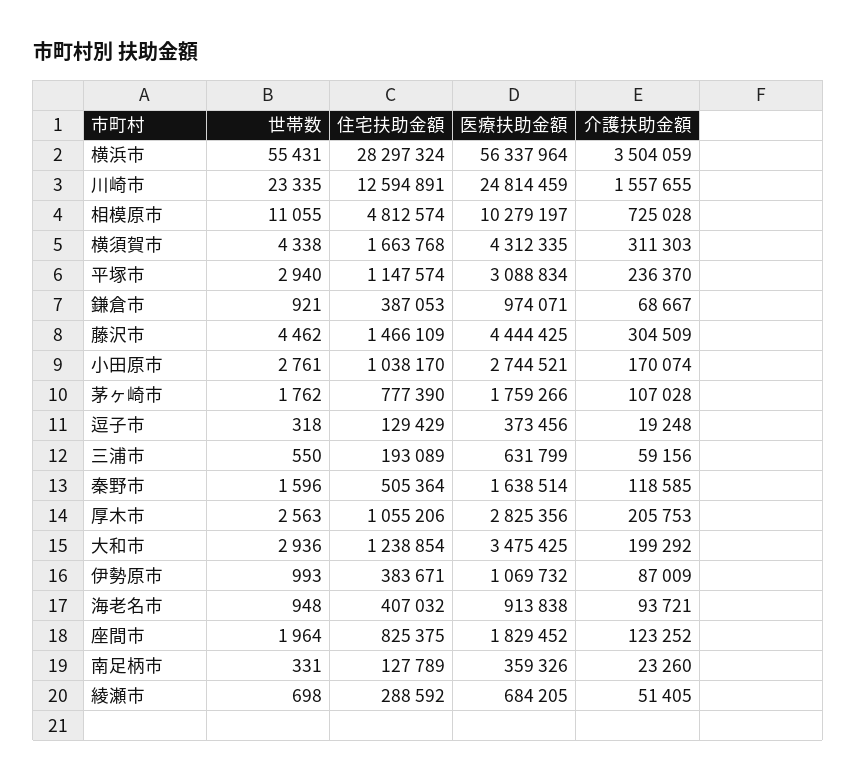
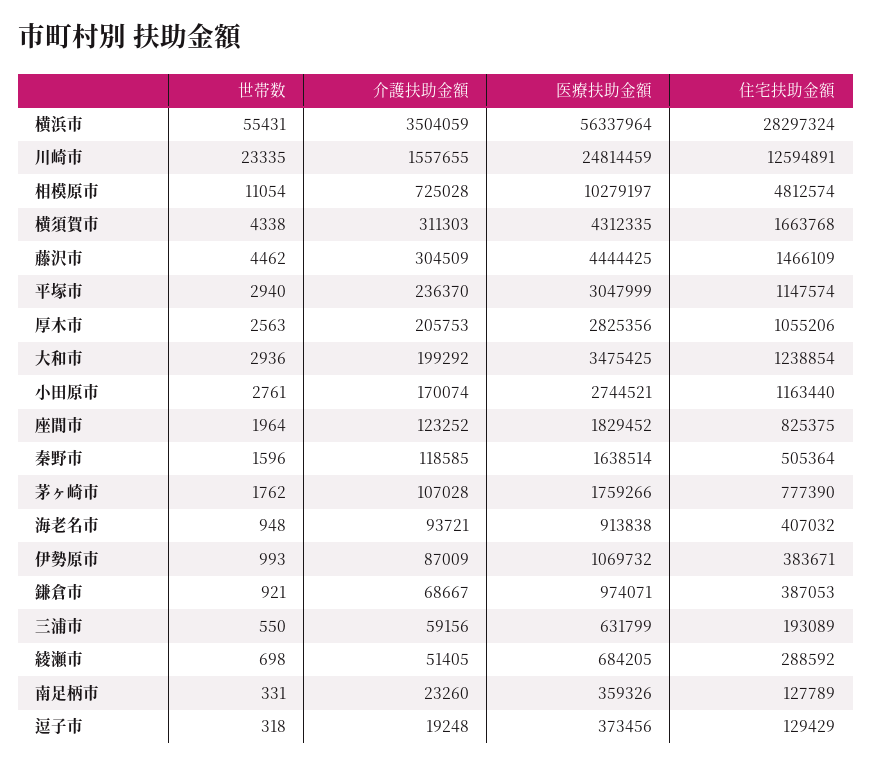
  {
    "世帯数": {
      "横浜市": 55431,
      "川崎市": 23335,
-     "相模原市": 11055,
+     "相模原市": 11054,
      "横須賀市": 4338,
      "平塚市": 2940,
      "鎌倉市": 921,
      "藤沢市": 4462,
      "小田原市": 2761,
      "茅ヶ崎市": 1762,
      "逗子市": 318,
      "三浦市": 550,
      "秦野市": 1596,
      "厚木市": 2563,
      "大和市": 2936,
      "伊勢原市": 993,
      "海老名市": 948,
      "座間市": 1964,
      "南足柄市": 331,
      "綾瀬市": 698
    },
    "住宅扶助金額": {
      "横浜市": 28297324,
      "川崎市": 12594891,
      "相模原市": 4812574,
      "横須賀市": 1663768,
      "平塚市": 1147574,
      "鎌倉市": 387053,
      "藤沢市": 1466109,
-     "小田原市": 1038170,
+     "小田原市": 1163440,
      "茅ヶ崎市": 777390,
      "逗子市": 129429,
      "三浦市": 193089,
      "秦野市": 505364,
      "厚木市": 1055206,
      "大和市": 1238854,
      "伊勢原市": 383671,
      "海老名市": 407032,
      "座間市": 825375,
      "南足柄市": 127789,
      "綾瀬市": 288592
    },
    "医療扶助金額": {
      "横浜市": 56337964,
      "川崎市": 24814459,
      "相模原市": 10279197,
      "横須賀市": 4312335,
-     "平塚市": 3088834,
+     "平塚市": 3047999,
      "鎌倉市": 974071,
      "藤沢市": 4444425,
      "小田原市": 2744521,
      "茅ヶ崎市": 1759266,
      "逗子市": 373456,
      "三浦市": 631799,
      "秦野市": 1638514,
      "厚木市": 2825356,
      "大和市": 3475425,
      "伊勢原市": 1069732,
      "海老名市": 913838,
      "座間市": 1829452,
      "南足柄市": 359326,
      "綾瀬市": 684205
    },
    "介護扶助金額": {
      "横浜市": 3504059,
      "川崎市": 1557655,
      "相模原市": 725028,
      "横須賀市": 311303,
      "平塚市": 236370,
      "鎌倉市": 68667,
      "藤沢市": 304509,
      "小田原市": 170074,
      "茅ヶ崎市": 107028,
      "逗子市": 19248,
      "三浦市": 59156,
      "秦野市": 118585,
      "厚木市": 205753,
      "大和市": 199292,
      "伊勢原市": 87009,
      "海老名市": 93721,
      "座間市": 123252,
      "南足柄市": 23260,
      "綾瀬市": 51405
    }
  }

